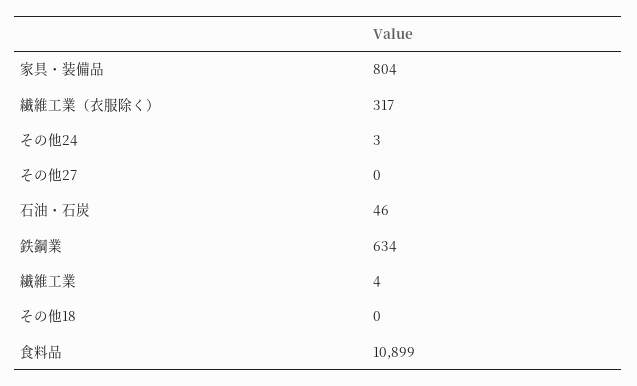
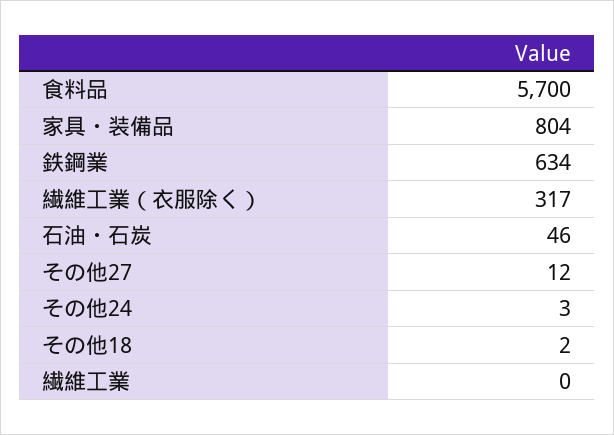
  {
    "家具・装備品": 804,
    "繊維工業（衣服除く）": 317,
    "その他24": 3,
-   "その他27": 0,
+   "その他27": 12,
    "石油・石炭": 46,
    "鉄鋼業": 634,
-   "繊維工業": 4,
+   "繊維工業": 0,
-   "その他18": 0,
+   "その他18": 2,
-   "食料品": 10899
+   "食料品": 5700
  }

